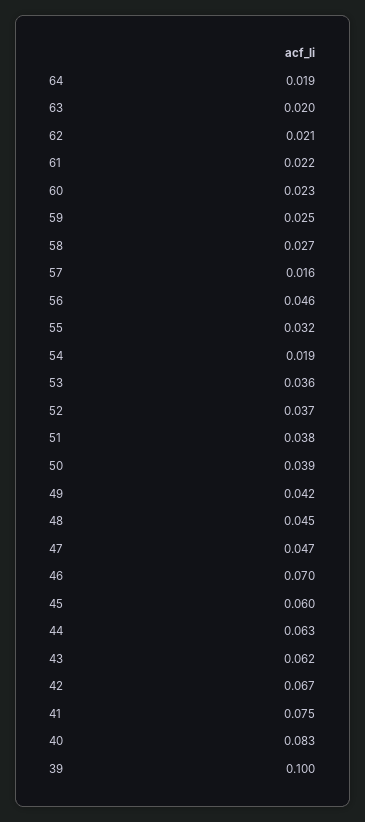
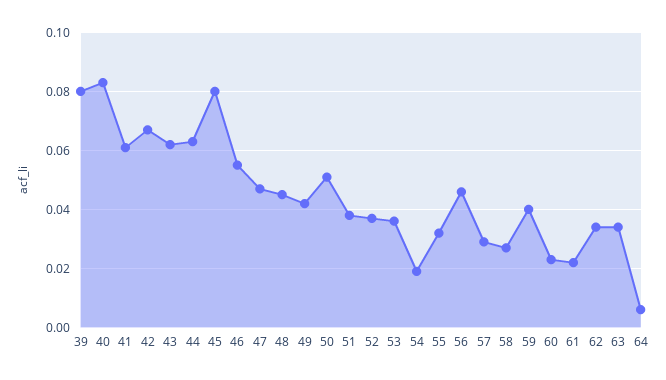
  {
-   "64": 0.019,
+   "64": 0.005,
-   "63": 0.02,
+   "63": 0.035,
-   "62": 0.021,
+   "62": 0.035,
    "61": 0.022,
    "60": 0.023,
-   "59": 0.025,
+   "59": 0.04,
    "58": 0.027,
-   "57": 0.016,
+   "57": 0.03,
    "56": 0.046,
    "55": 0.032,
    "54": 0.019,
    "53": 0.036,
    "52": 0.037,
    "51": 0.038,
-   "50": 0.039,
+   "50": 0.05,
    "49": 0.042,
    "48": 0.045,
    "47": 0.047,
-   "46": 0.07,
+   "46": 0.055,
-   "45": 0.06,
+   "45": 0.08,
    "44": 0.063,
    "43": 0.062,
    "42": 0.067,
-   "41": 0.075,
+   "41": 0.06,
    "40": 0.083,
-   "39": 0.1
+   "39": 0.08
  }

